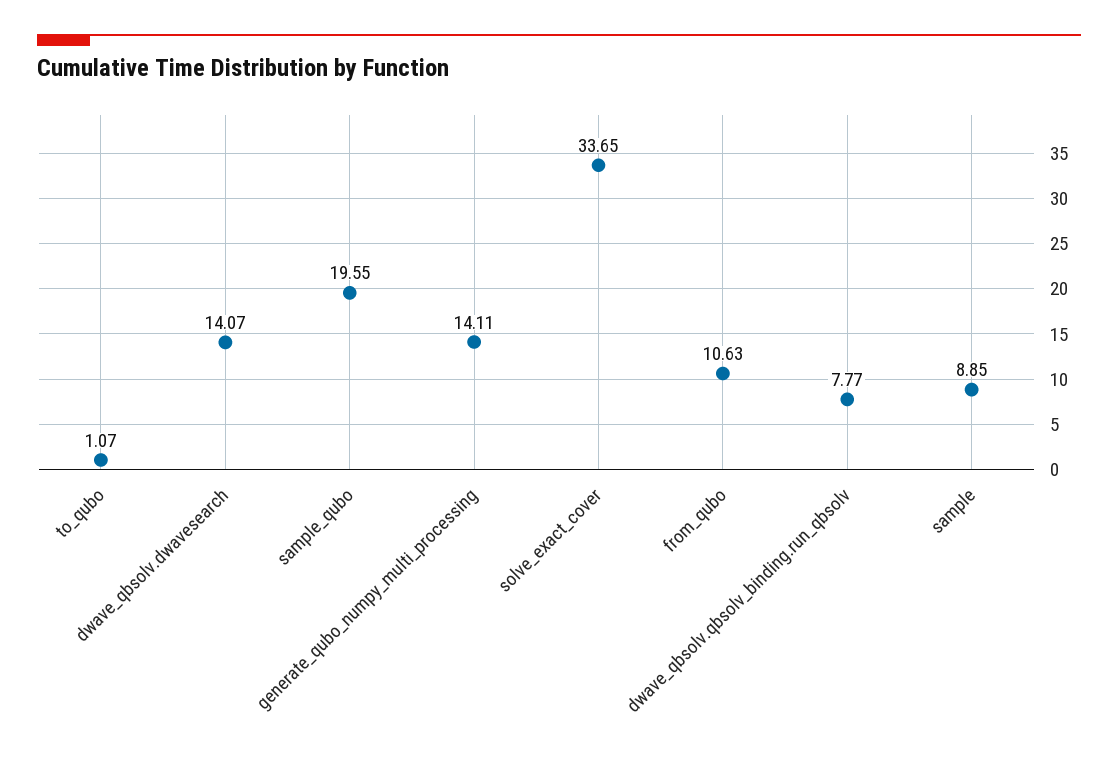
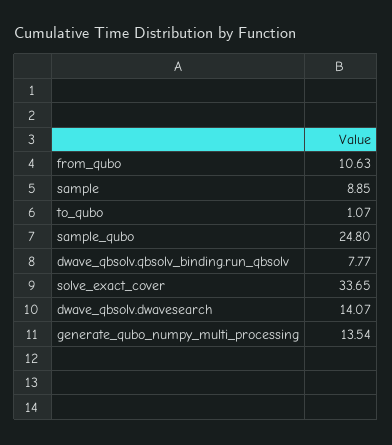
  {
    "to_qubo": 1.07,
    "dwave_qbsolv.dwavesearch": 14.07,
-   "sample_qubo": 19.55,
+   "sample_qubo": 24.8,
-   "generate_qubo_numpy_multi_processing": 14.11,
+   "generate_qubo_numpy_multi_processing": 13.54,
    "solve_exact_cover": 33.65,
    "from_qubo": 10.63,
    "dwave_qbsolv.qbsolv_binding.run_qbsolv": 7.77,
    "sample": 8.85
  }

